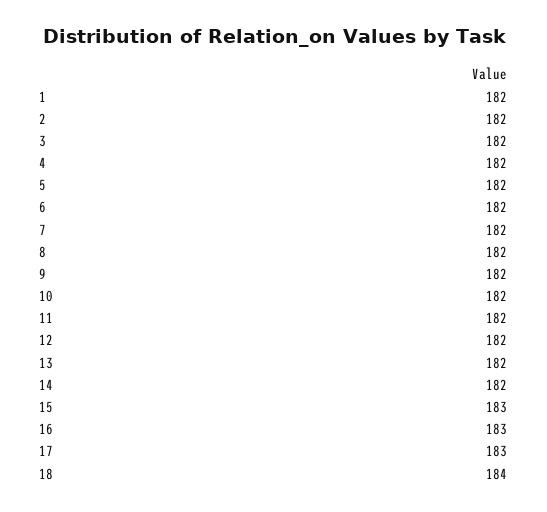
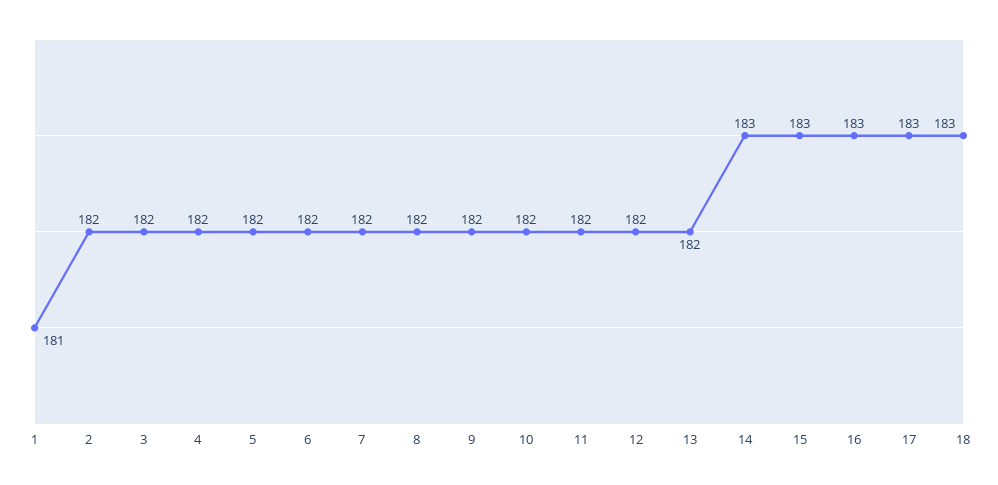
  {
-   "1": 182,
+   "1": 181,
    "2": 182,
    "3": 182,
    "4": 182,
    "5": 182,
    "6": 182,
    "7": 182,
    "8": 182,
    "9": 182,
    "10": 182,
    "11": 182,
    "12": 182,
    "13": 182,
-   "14": 182,
+   "14": 183,
    "15": 183,
    "16": 183,
    "17": 183,
-   "18": 184
+   "18": 183
  }

